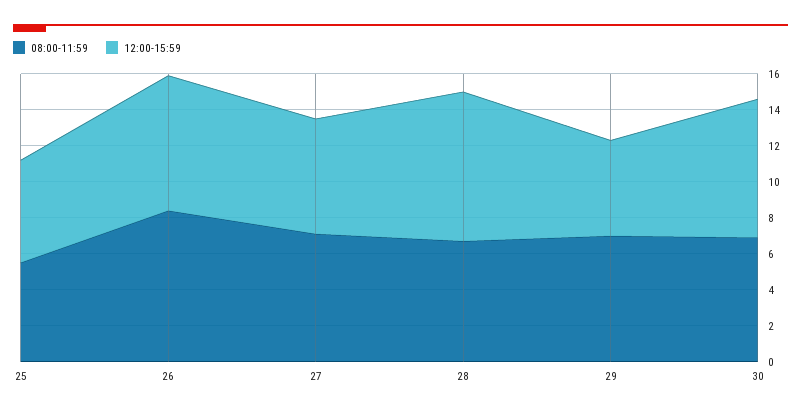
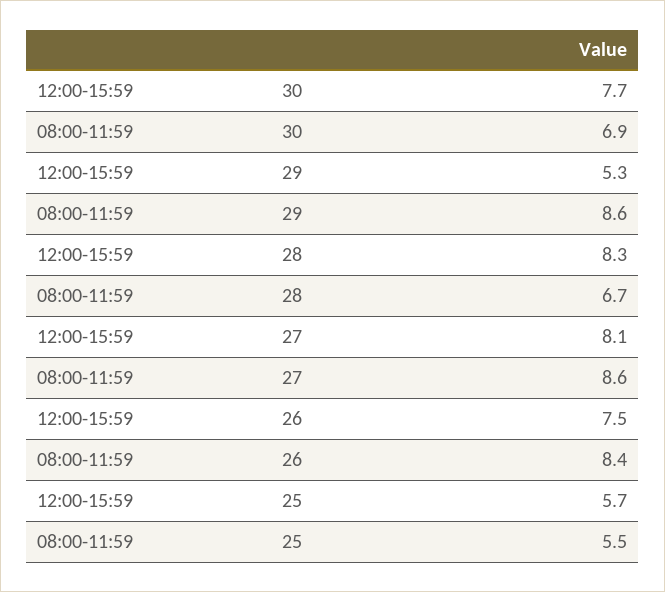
  {
    "08:00-11:59": {
      "25": 5.5,
      "26": 8.4,
-     "27": 7,
+     "27": 8.6,
      "28": 6.7,
-     "29": 7,
+     "29": 8.6,
      "30": 6.9
    },
    "12:00-15:59": {
      "25": 5.7,
      "26": 7.5,
-     "27": 6.5,
+     "27": 8.1,
      "28": 8.3,
      "29": 5.3,
      "30": 7.7
    }
  }

